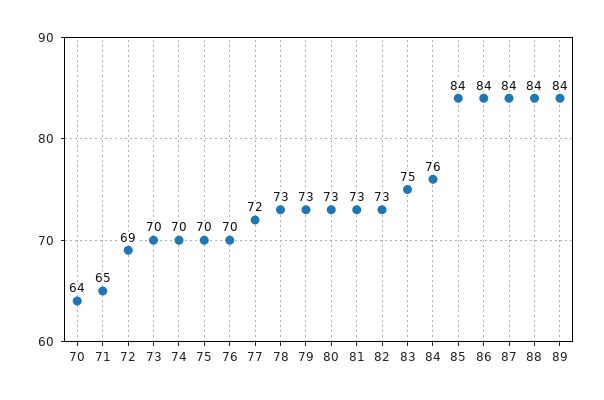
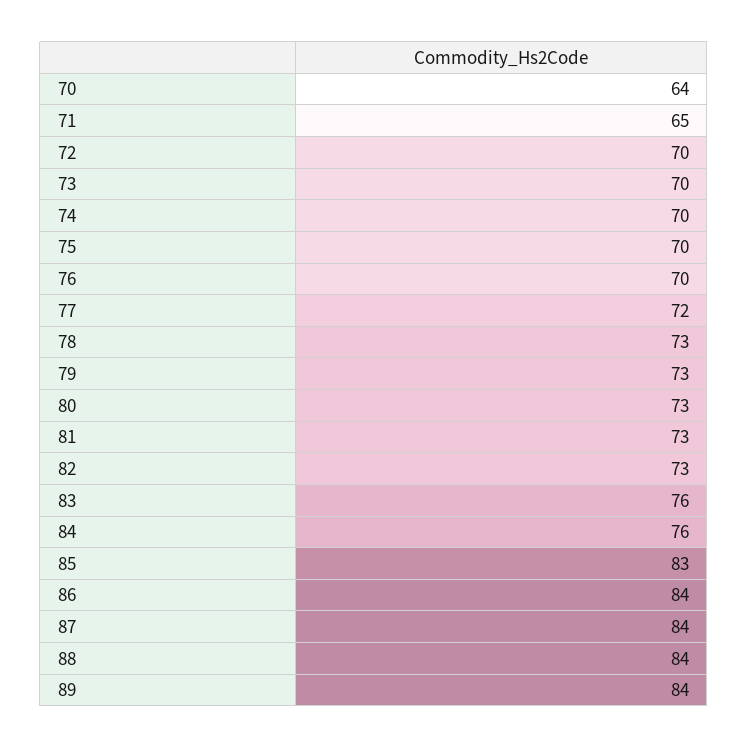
  {
    "70": 64,
    "71": 65,
-   "72": 69,
+   "72": 70,
    "73": 70,
    "74": 70,
    "75": 70,
    "76": 70,
    "77": 72,
    "78": 73,
    "79": 73,
    "80": 73,
    "81": 73,
    "82": 73,
-   "83": 75,
+   "83": 76,
    "84": 76,
-   "85": 84,
+   "85": 83,
    "86": 84,
    "87": 84,
    "88": 84,
    "89": 84
  }

